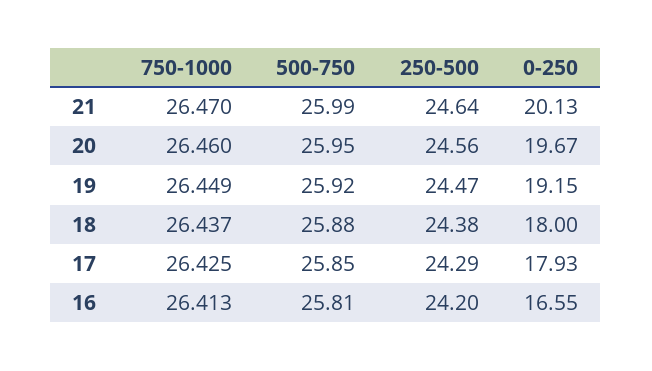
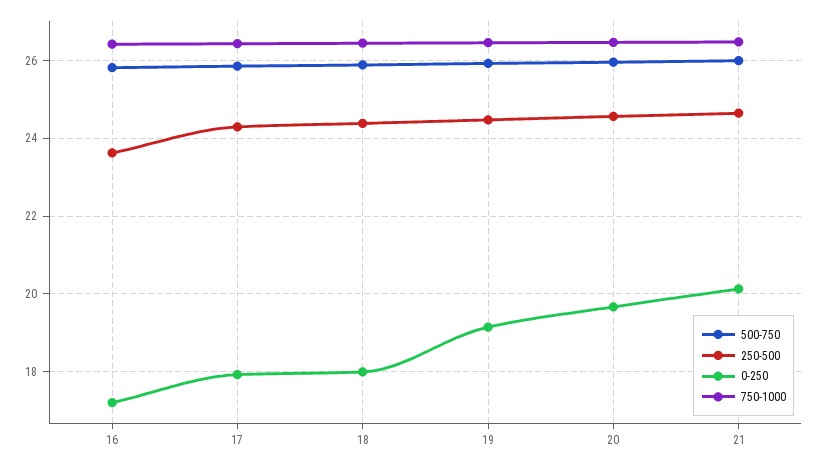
  {
    "750-1000": {
      "21": 26.47,
      "20": 26.46,
      "19": 26.449,
      "18": 26.437,
      "17": 26.425,
      "16": 26.413
    },
    "500-750": {
      "21": 25.99,
      "20": 25.95,
      "19": 25.92,
      "18": 25.88,
      "17": 25.85,
      "16": 25.81
    },
    "250-500": {
      "21": 24.64,
      "20": 24.56,
      "19": 24.47,
      "18": 24.38,
      "17": 24.29,
-     "16": 24.2
+     "16": 23.6
    },
    "0-250": {
      "21": 20.13,
      "20": 19.67,
      "19": 19.15,
      "18": 18,
      "17": 17.93,
-     "16": 16.55
+     "16": 17.2
    }
  }

